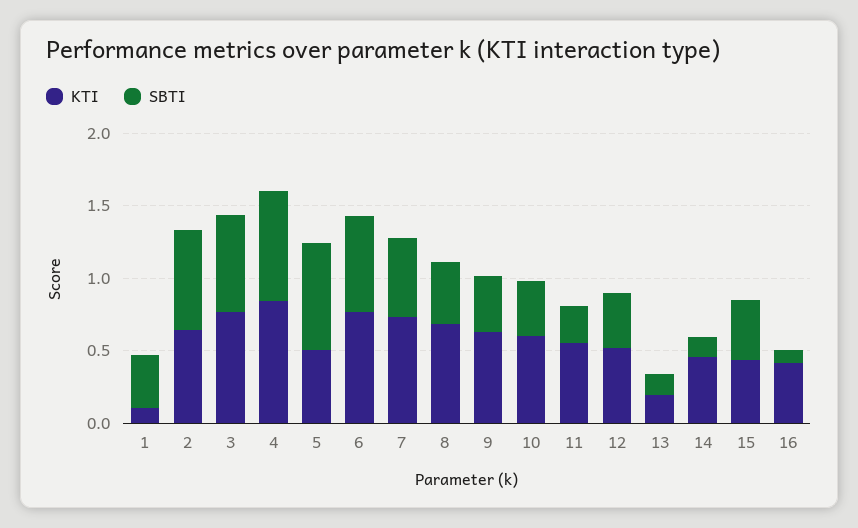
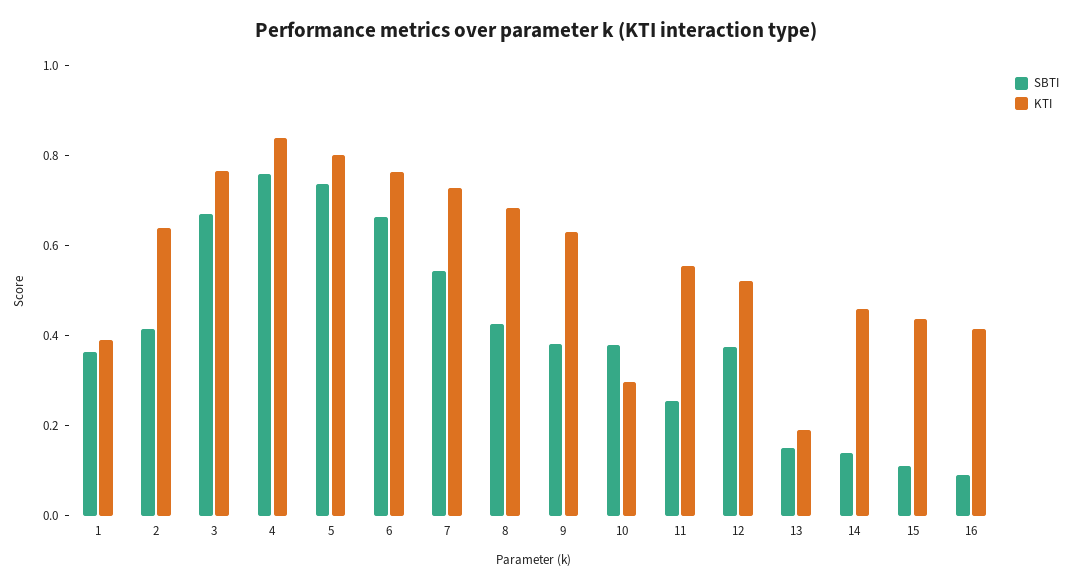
  {
    "KTI": {
-     "1": 0.1,
+     "1": 0.4,
      "2": 0.65,
      "3": 0.75,
      "4": 0.85,
-     "5": 0.5,
+     "5": 0.8,
      "6": 0.75,
      "7": 0.75,
      "8": 0.7,
      "9": 0.65,
-     "10": 0.6,
+     "10": 0.3,
      "11": 0.55,
      "12": 0.5,
      "13": 0.2,
      "14": 0.45,
      "15": 0.45,
      "16": 0.4
    },
    "SBTI": {
      "1": 0.35,
-     "2": 0.7,
+     "2": 0.4,
      "3": 0.65,
      "4": 0.75,
      "5": 0.75,
      "6": 0.65,
      "7": 0.55,
      "8": 0.45,
      "9": 0.4,
      "10": 0.4,
      "11": 0.25,
      "12": 0.4,
      "13": 0.15,
      "14": 0.15,
-     "15": 0.4,
+     "15": 0.1,
      "16": 0.1
    }
  }

